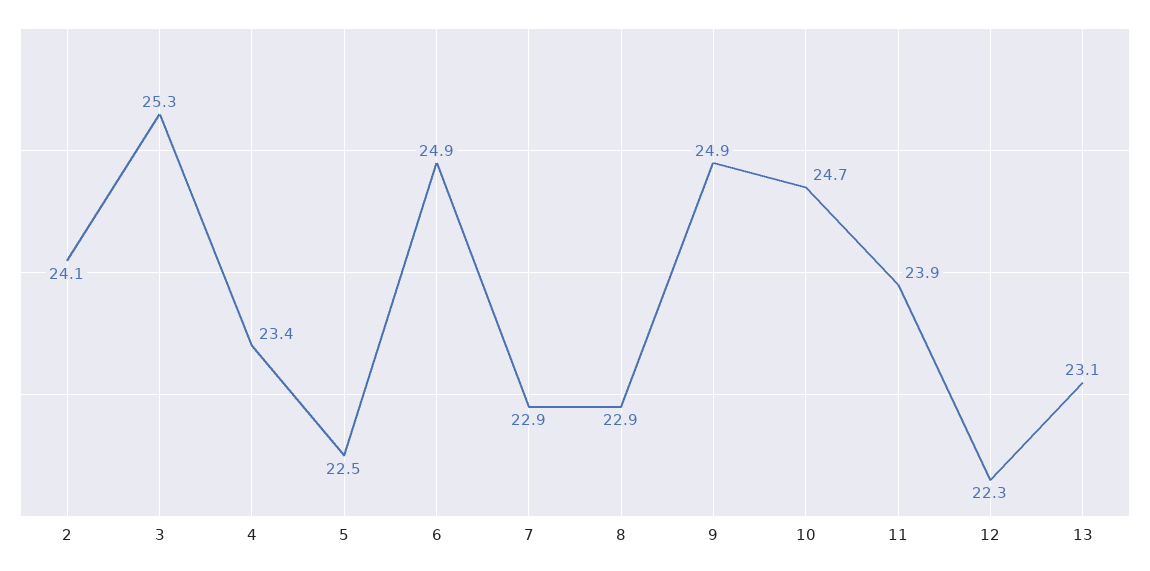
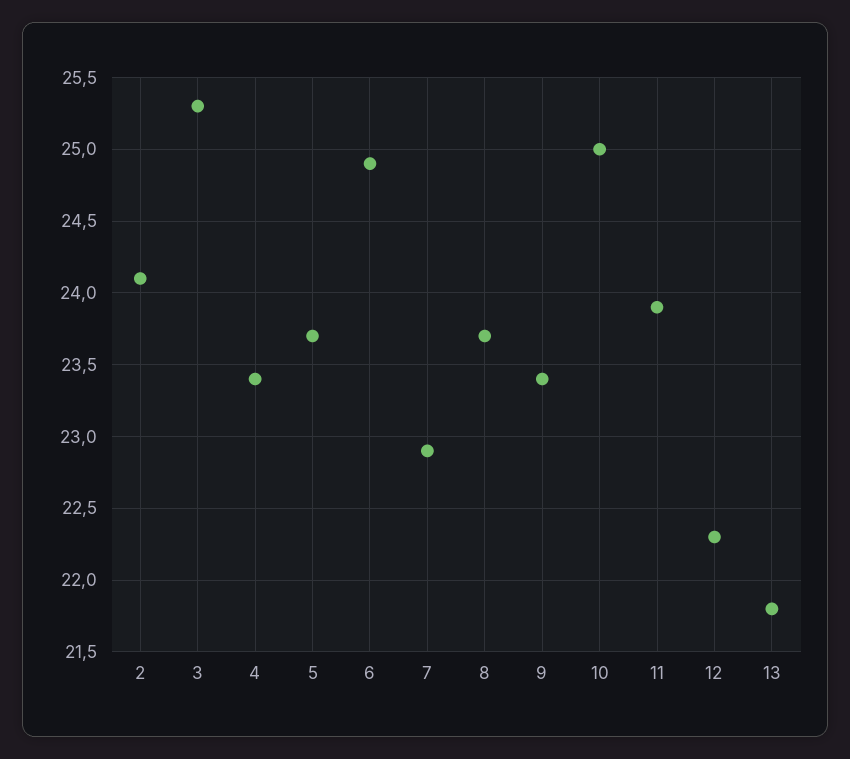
  {
    "2": 24.1,
    "3": 25.3,
    "4": 23.4,
-   "5": 22.5,
+   "5": 23.7,
    "6": 24.9,
    "7": 22.9,
-   "8": 22.9,
+   "8": 23.7,
-   "9": 24.9,
+   "9": 23.4,
-   "10": 24.7,
+   "10": 25,
    "11": 23.9,
    "12": 22.3,
-   "13": 23.1
+   "13": 21.8
  }

